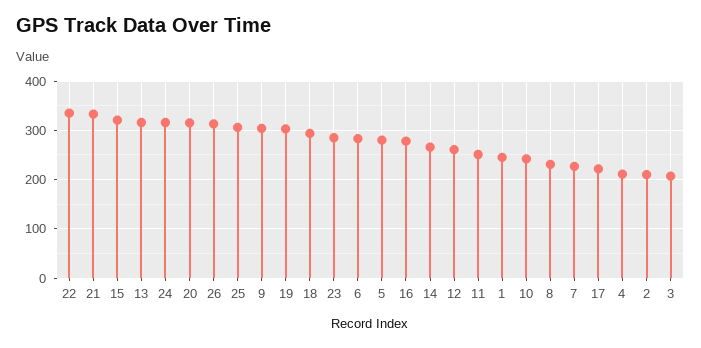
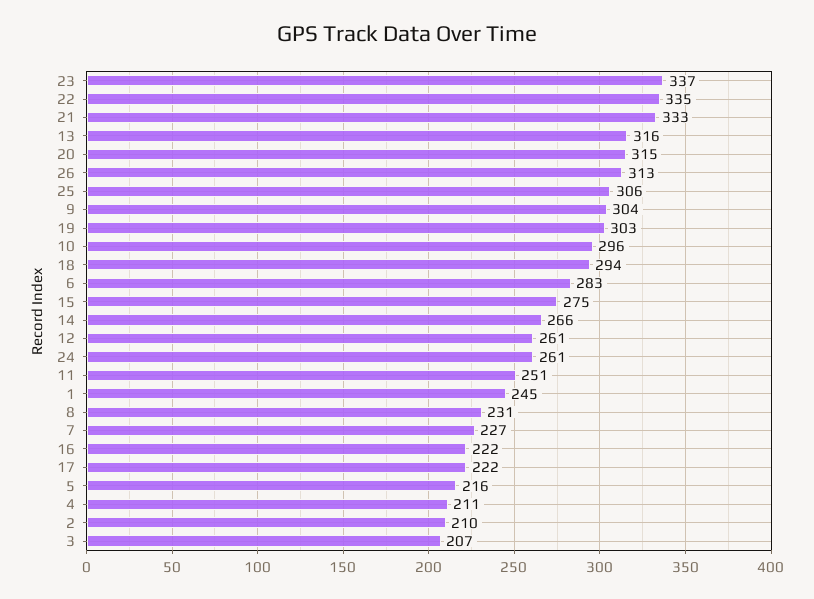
  {
    "22": 335,
    "21": 333,
-   "15": 320,
+   "15": 275,
    "13": 316,
-   "24": 320,
+   "24": 261,
    "20": 315,
    "26": 313,
    "25": 306,
    "9": 304,
    "19": 303,
    "18": 294,
-   "23": 280,
+   "23": 337,
    "6": 283,
-   "5": 280,
+   "5": 216,
-   "16": 280,
+   "16": 222,
    "14": 266,
    "12": 261,
    "11": 251,
    "1": 245,
-   "10": 240,
+   "10": 296,
    "8": 231,
    "7": 227,
    "17": 222,
    "4": 211,
    "2": 210,
    "3": 207
  }

